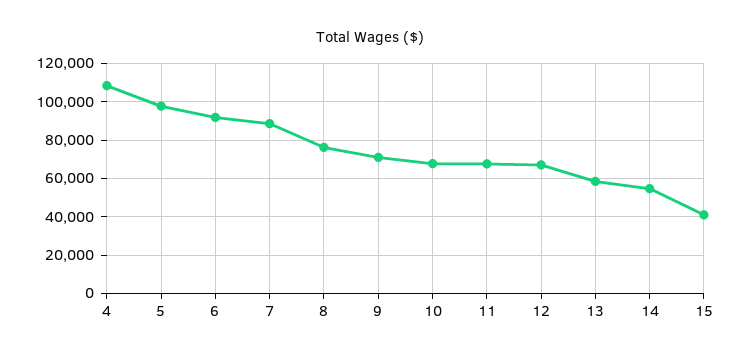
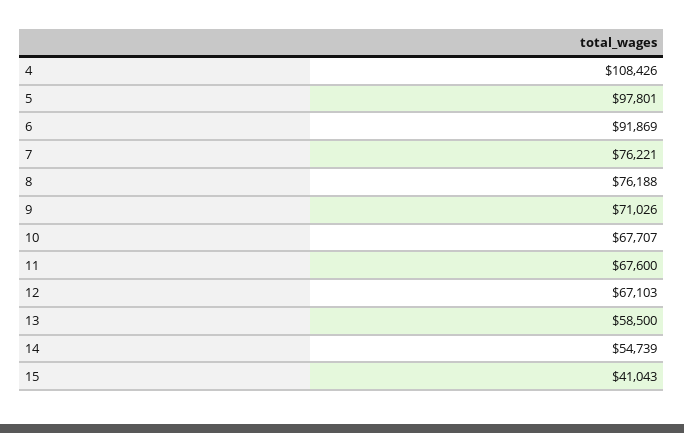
  {
    "4": 108426,
    "5": 97801,
    "6": 91869,
-   "7": 90000,
+   "7": 76221,
    "8": 76188,
    "9": 71026,
    "10": 67707,
    "11": 67600,
    "12": 67103,
    "13": 58500,
    "14": 54739,
    "15": 41043
  }

